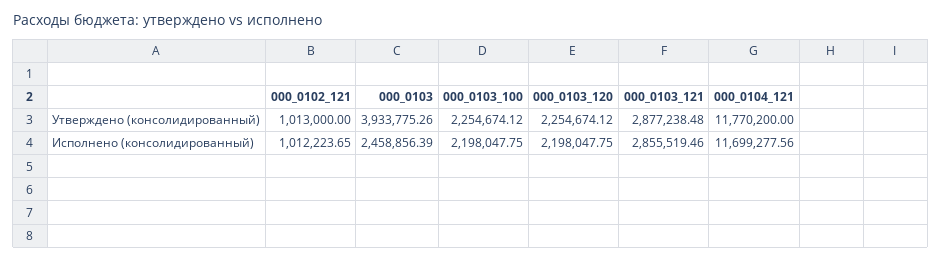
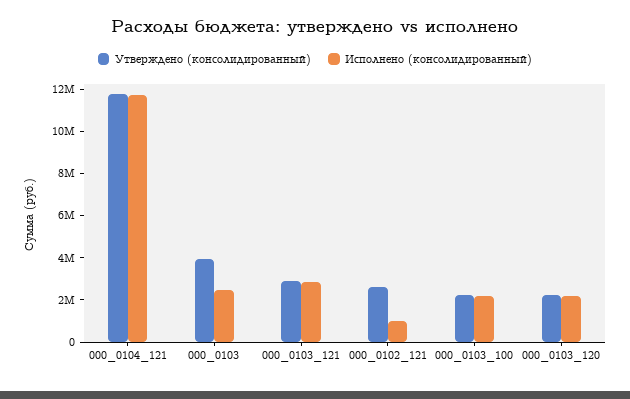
  {
    "Утверждено (консолидированный)": {
-     "000_0102_121": 1013000,
+     "000_0102_121": 2500000,
      "000_0103": 3933775.26,
      "000_0103_100": 2254674.12,
      "000_0103_120": 2254674.12,
      "000_0103_121": 2877238.48,
      "000_0104_121": 11770200
    },
    "Исполнено (консолидированный)": {
      "000_0102_121": 1012223.65,
      "000_0103": 2458856.39,
      "000_0103_100": 2198047.75,
      "000_0103_120": 2198047.75,
      "000_0103_121": 2855519.46,
      "000_0104_121": 11699277.56
    }
  }

